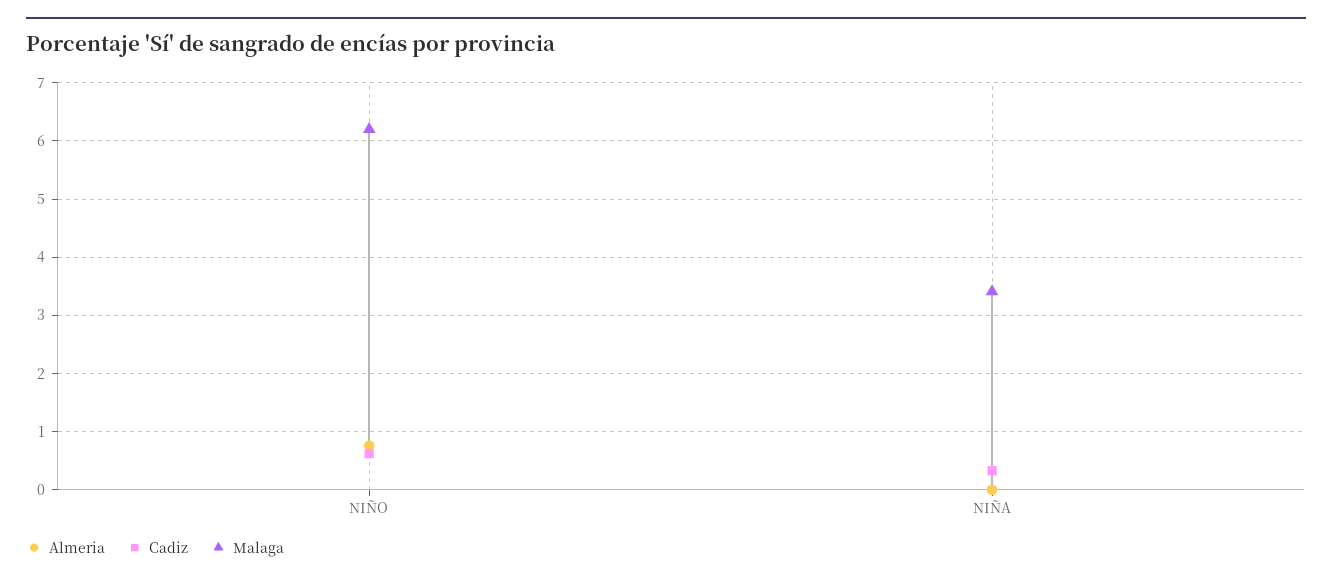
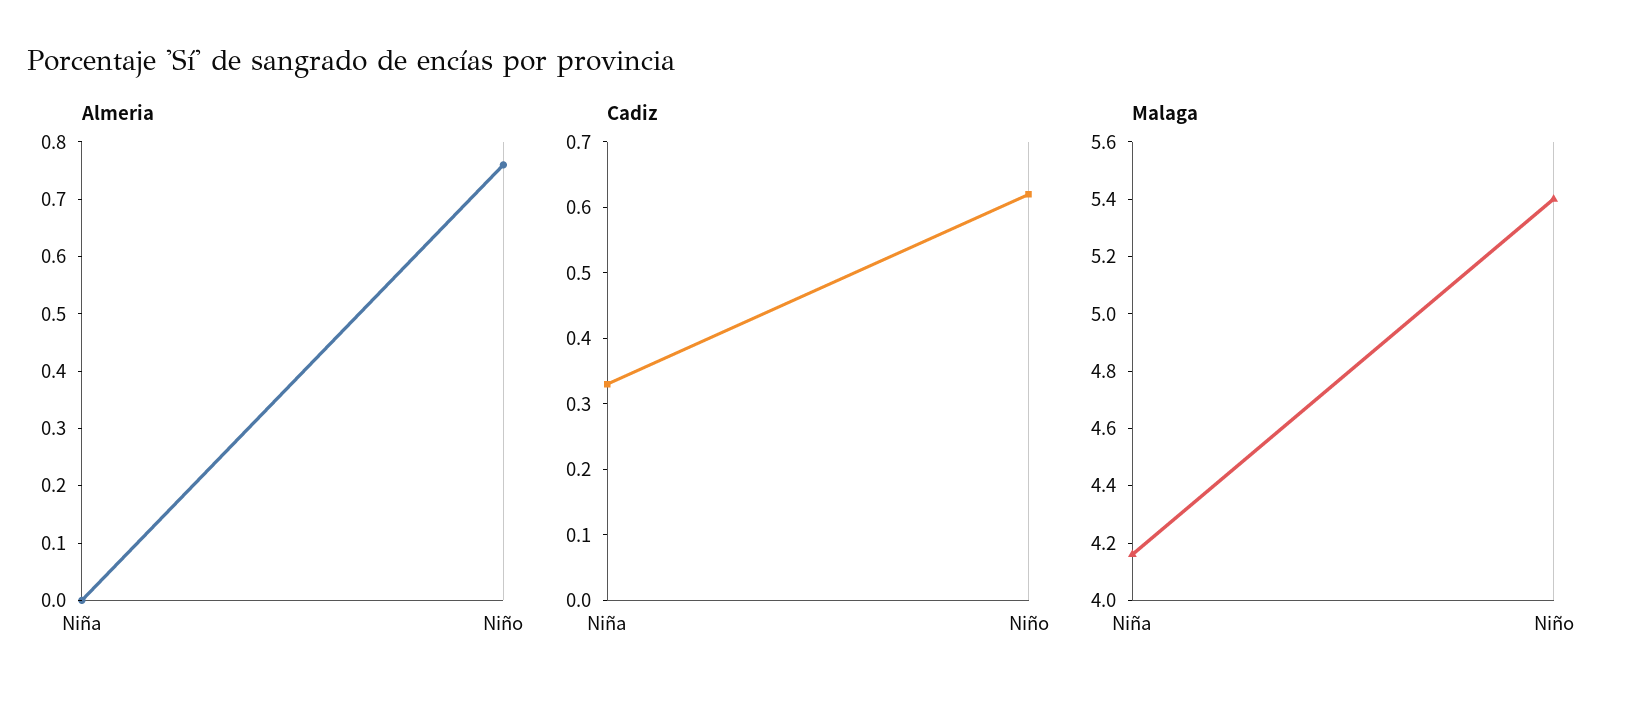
  {
    "Almeria": {
      "NIÑO": 0.75,
      "NIÑA": 0
    },
    "Cadiz": {
      "NIÑO": 0.6,
      "NIÑA": 0.35
    },
    "Malaga": {
-     "NIÑO": 6.2,
+     "NIÑO": 5.4,
-     "NIÑA": 3.4
+     "NIÑA": 4.15
    }
  }

